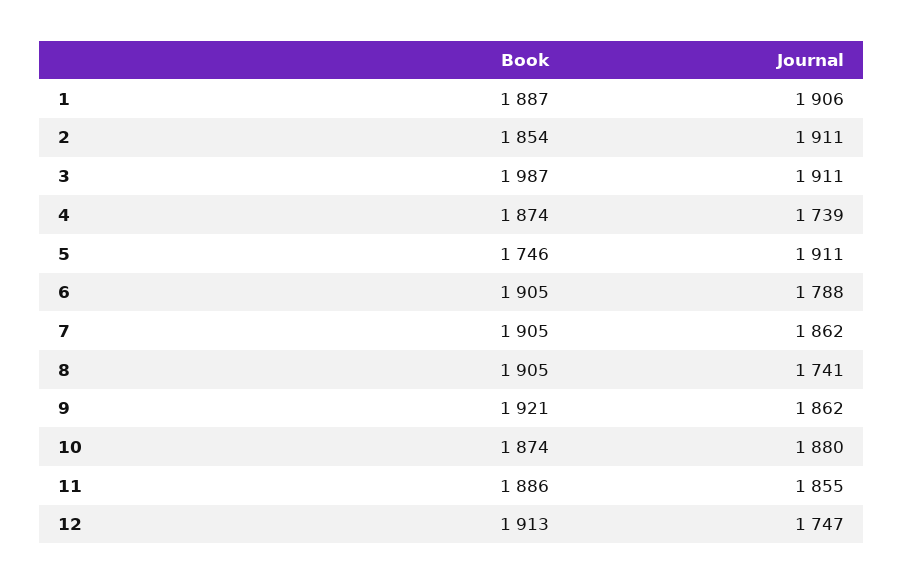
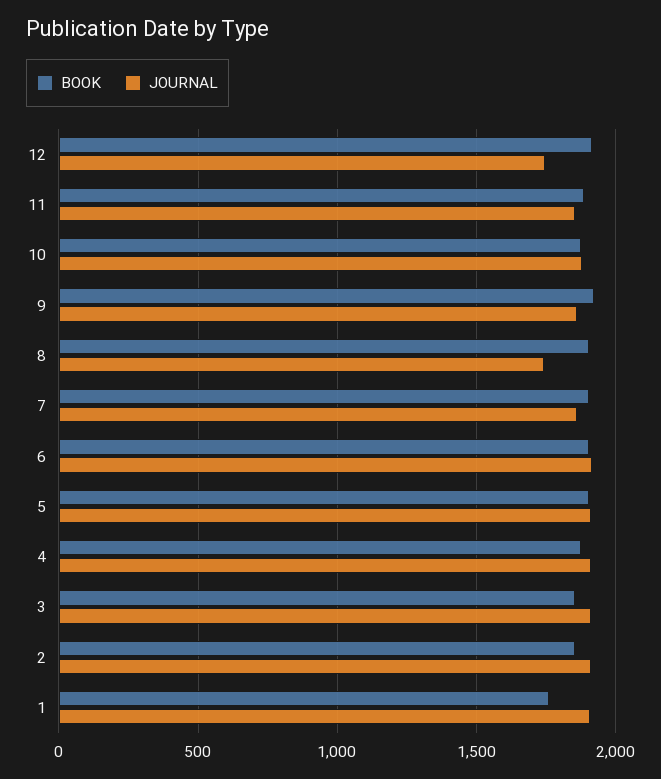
  {
    "Book": {
-     "1": 1887,
+     "1": 1750,
      "2": 1854,
-     "3": 1987,
+     "3": 1850,
      "4": 1874,
-     "5": 1746,
+     "5": 1900,
      "6": 1905,
      "7": 1905,
      "8": 1905,
      "9": 1921,
      "10": 1874,
      "11": 1886,
      "12": 1913
    },
    "Journal": {
      "1": 1906,
      "2": 1911,
      "3": 1911,
-     "4": 1739,
+     "4": 1900,
      "5": 1911,
-     "6": 1788,
+     "6": 1900,
      "7": 1862,
      "8": 1741,
      "9": 1862,
      "10": 1880,
      "11": 1855,
      "12": 1747
    }
  }

